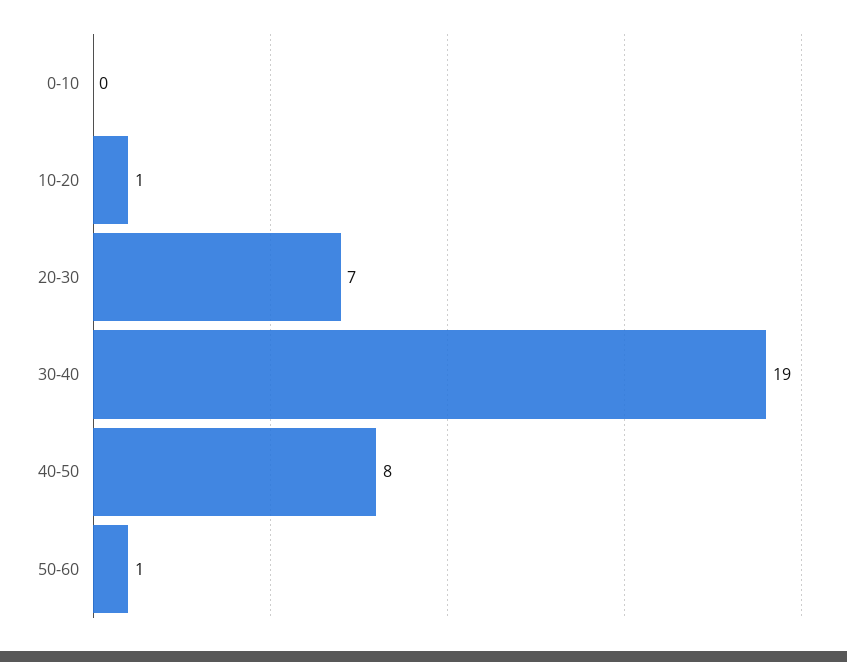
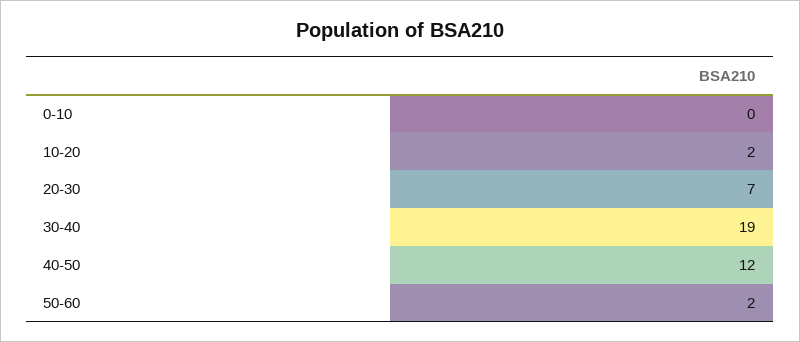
  {
    "0-10": 0,
-   "10-20": 1,
+   "10-20": 2,
    "20-30": 7,
    "30-40": 19,
-   "40-50": 8,
+   "40-50": 12,
-   "50-60": 1
+   "50-60": 2
  }

